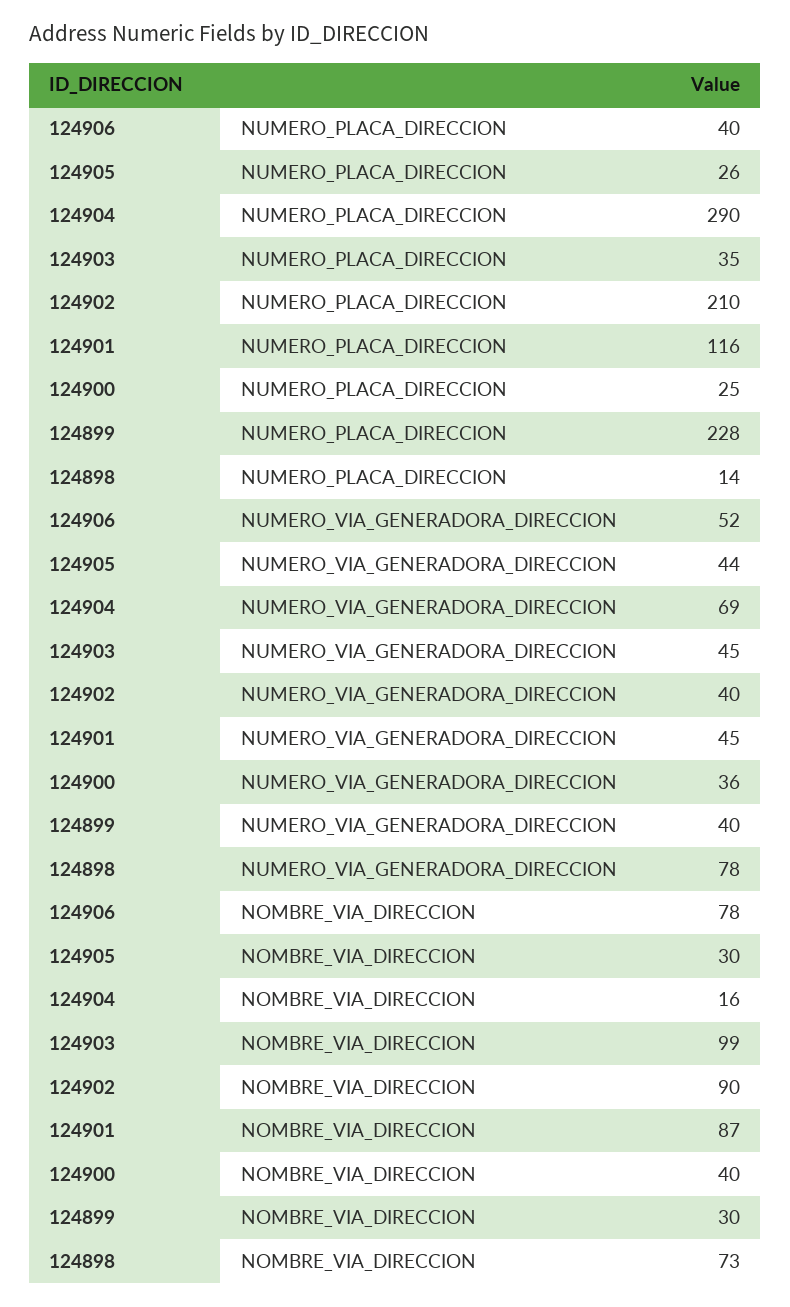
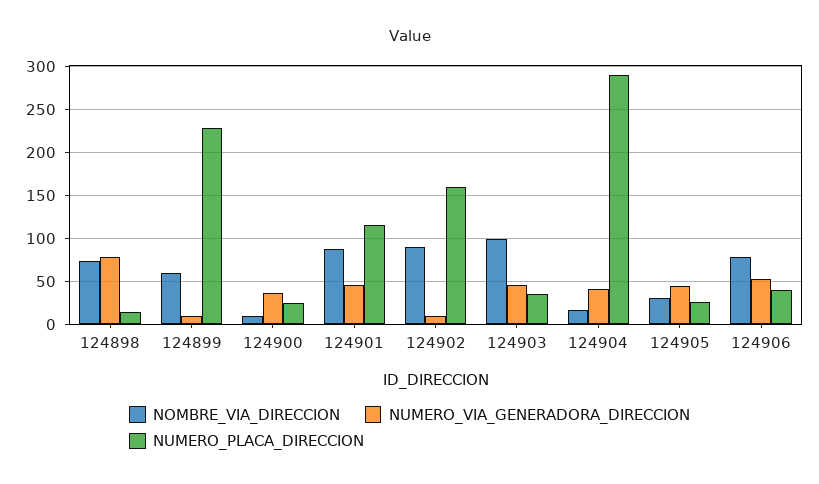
  {
    "NUMERO_PLACA_DIRECCION": {
      "124906": 40,
      "124905": 26,
      "124904": 290,
      "124903": 35,
-     "124902": 210,
+     "124902": 160,
      "124901": 116,
      "124900": 25,
      "124899": 228,
      "124898": 14
    },
    "NUMERO_VIA_GENERADORA_DIRECCION": {
      "124906": 52,
      "124905": 44,
-     "124904": 69,
+     "124904": 40,
      "124903": 45,
-     "124902": 40,
+     "124902": 10,
      "124901": 45,
      "124900": 36,
-     "124899": 40,
+     "124899": 10,
      "124898": 78
    },
    "NOMBRE_VIA_DIRECCION": {
      "124906": 78,
      "124905": 30,
      "124904": 16,
      "124903": 99,
      "124902": 90,
      "124901": 87,
-     "124900": 40,
+     "124900": 10,
-     "124899": 30,
+     "124899": 60,
      "124898": 73
    }
  }

